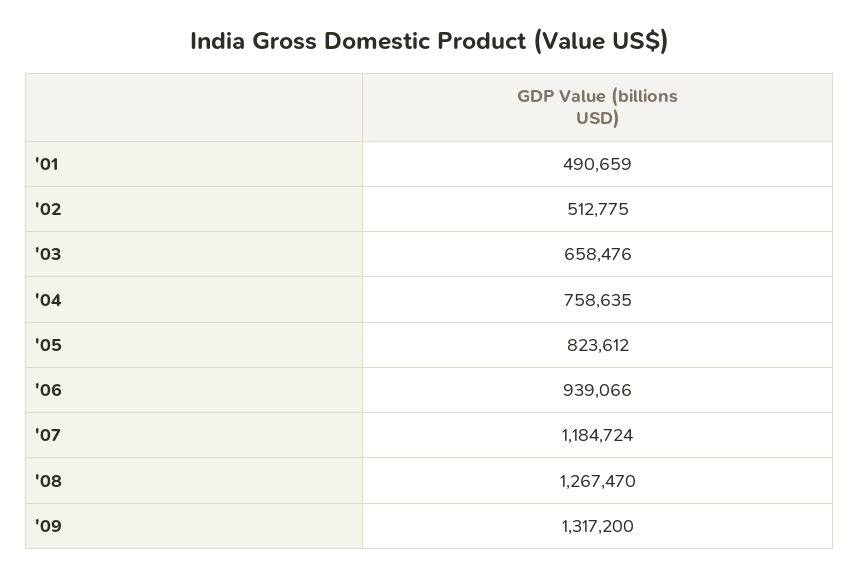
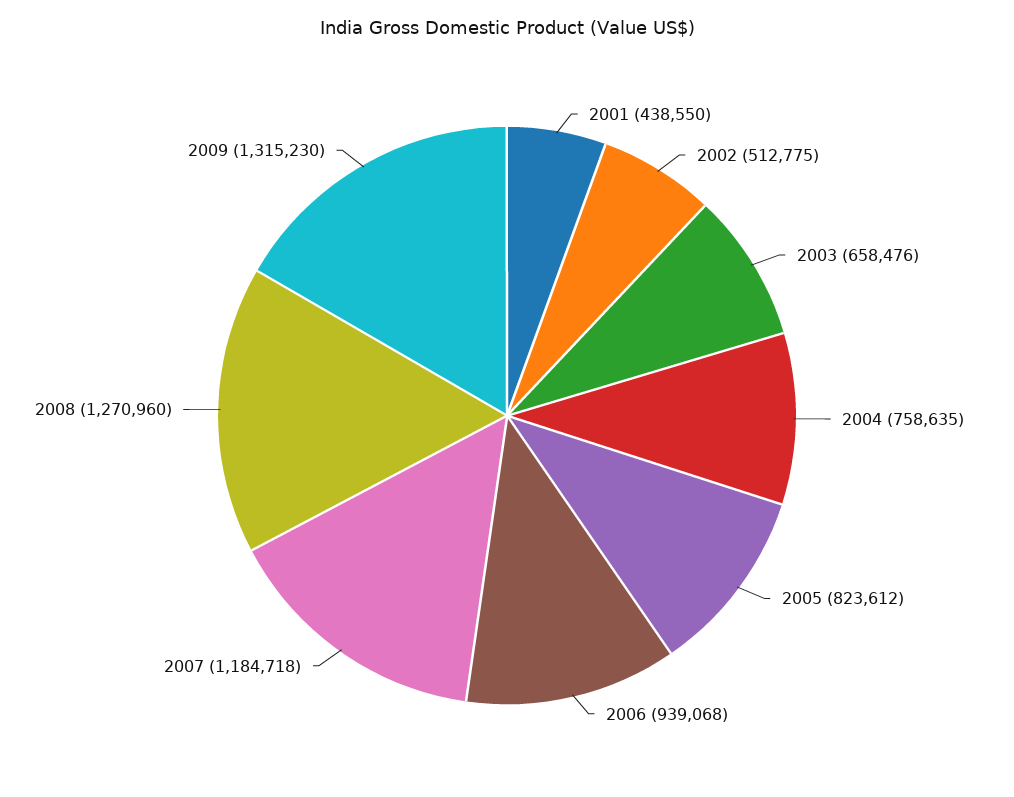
  {
-   "'01": 490659,
+   "'01": 438550,
    "'02": 512775,
    "'03": 658476,
    "'04": 758635,
    "'05": 823612,
-   "'06": 939066,
+   "'06": 939068,
-   "'07": 1184724,
+   "'07": 1184718,
-   "'08": 1267470,
+   "'08": 1270960,
-   "'09": 1317200
+   "'09": 1315230
  }

